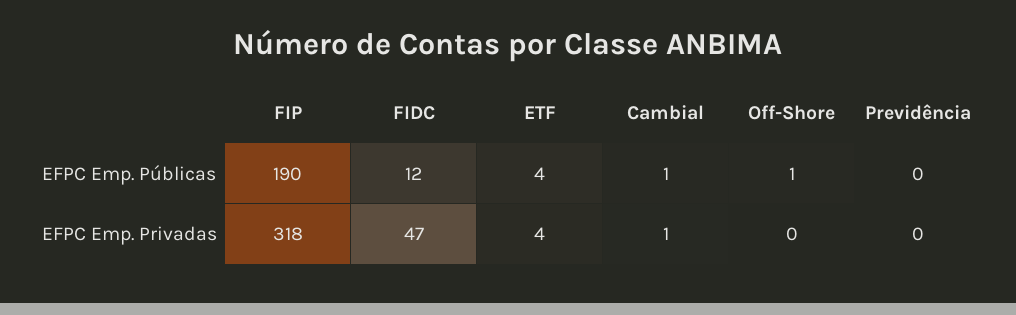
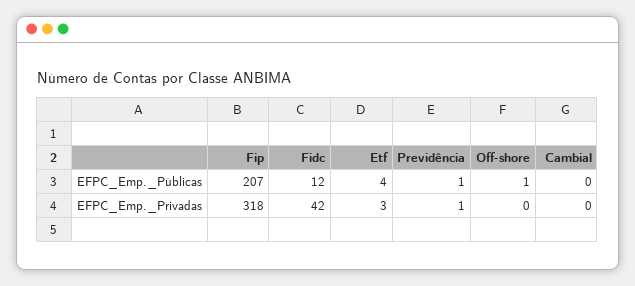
  {
    "FIP": {
-     "EFPC Emp. Públicas": 190,
+     "EFPC Emp. Públicas": 207,
      "EFPC Emp. Privadas": 318
    },
    "FIDC": {
      "EFPC Emp. Públicas": 12,
-     "EFPC Emp. Privadas": 47
+     "EFPC Emp. Privadas": 42
    },
    "ETF": {
      "EFPC Emp. Públicas": 4,
-     "EFPC Emp. Privadas": 4
+     "EFPC Emp. Privadas": 3
    },
    "Cambial": {
-     "EFPC Emp. Públicas": 1,
+     "EFPC Emp. Públicas": 0,
-     "EFPC Emp. Privadas": 1
+     "EFPC Emp. Privadas": 0
    },
    "Off-Shore": {
      "EFPC Emp. Públicas": 1,
      "EFPC Emp. Privadas": 0
    },
    "Previdência": {
-     "EFPC Emp. Públicas": 0,
+     "EFPC Emp. Públicas": 1,
-     "EFPC Emp. Privadas": 0
+     "EFPC Emp. Privadas": 1
    }
  }

